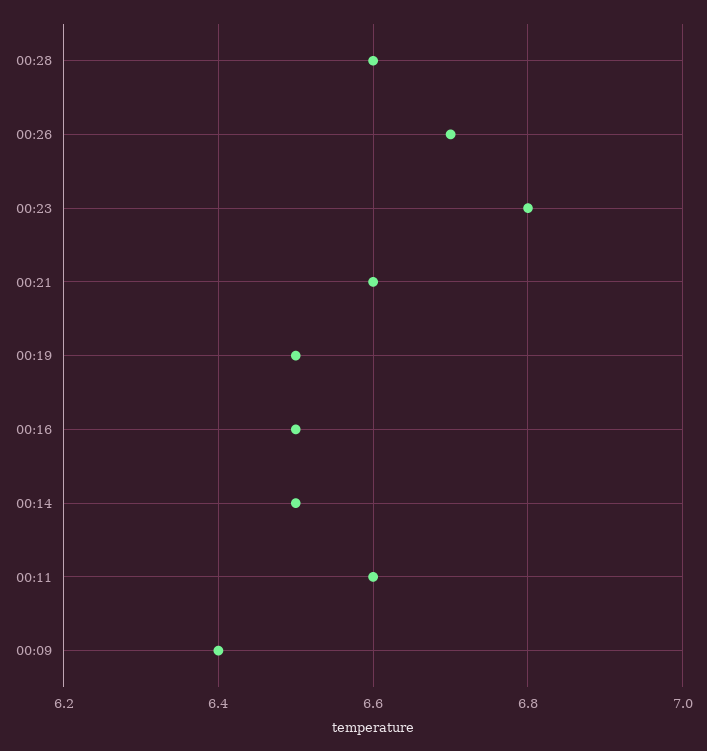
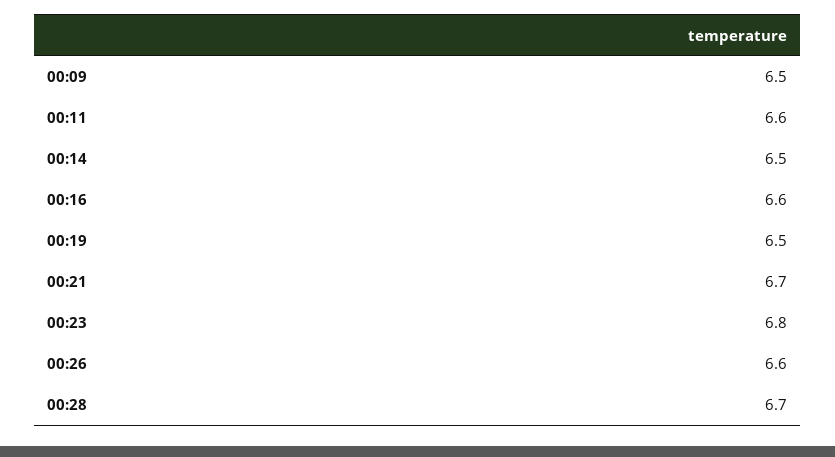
  {
-   "00:28": 6.6,
+   "00:28": 6.7,
-   "00:26": 6.7,
+   "00:26": 6.6,
    "00:23": 6.8,
-   "00:21": 6.6,
+   "00:21": 6.7,
    "00:19": 6.5,
-   "00:16": 6.5,
+   "00:16": 6.6,
    "00:14": 6.5,
    "00:11": 6.6,
-   "00:09": 6.4
+   "00:09": 6.5
  }

